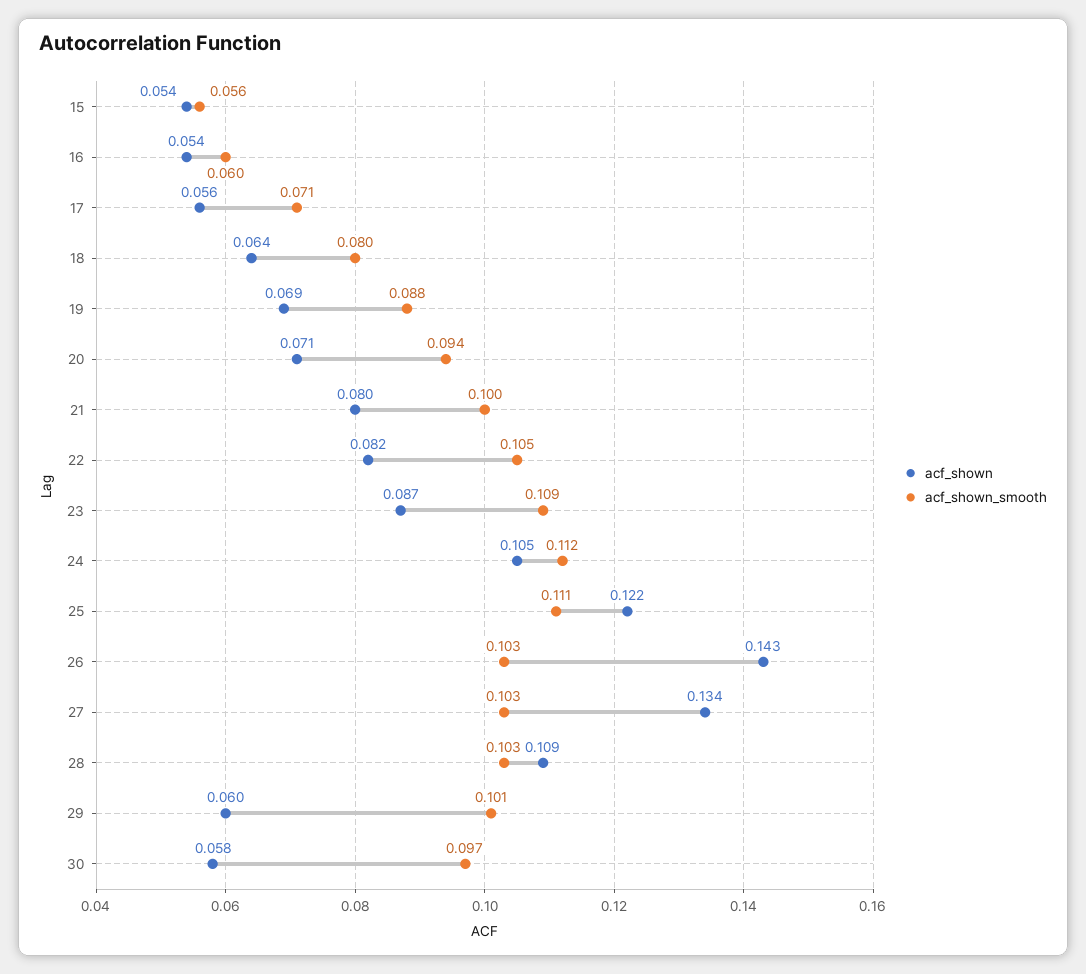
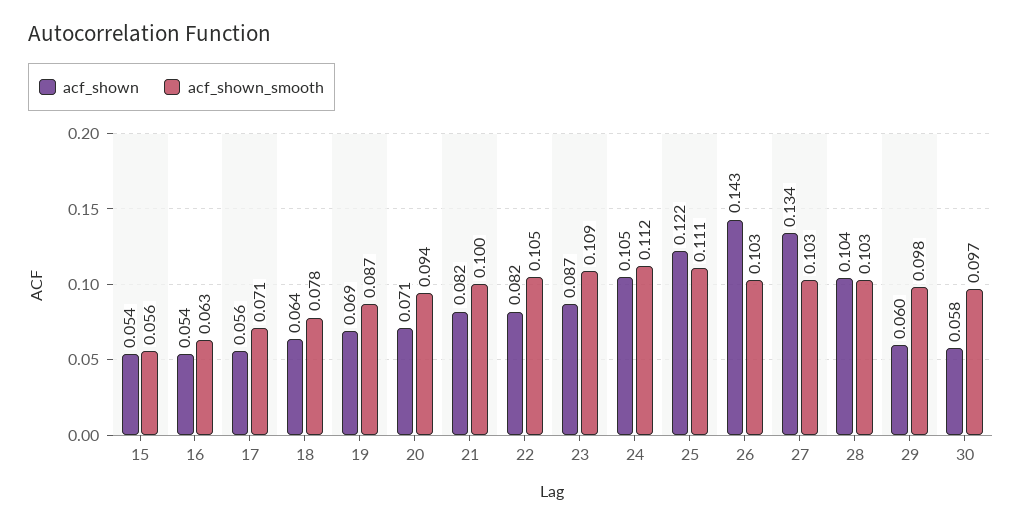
  {
    "acf_shown": {
      "15": 0.054,
      "16": 0.054,
      "17": 0.056,
      "18": 0.064,
      "19": 0.069,
      "20": 0.071,
-     "21": 0.08,
+     "21": 0.082,
      "22": 0.082,
      "23": 0.087,
      "24": 0.105,
      "25": 0.122,
      "26": 0.143,
      "27": 0.134,
-     "28": 0.109,
+     "28": 0.104,
      "29": 0.06,
      "30": 0.058
    },
    "acf_shown_smooth": {
      "15": 0.056,
-     "16": 0.06,
+     "16": 0.063,
      "17": 0.071,
-     "18": 0.08,
+     "18": 0.078,
-     "19": 0.088,
+     "19": 0.087,
      "20": 0.094,
      "21": 0.1,
      "22": 0.105,
      "23": 0.109,
      "24": 0.112,
      "25": 0.111,
      "26": 0.103,
      "27": 0.103,
      "28": 0.103,
-     "29": 0.101,
+     "29": 0.098,
      "30": 0.097
    }
  }

